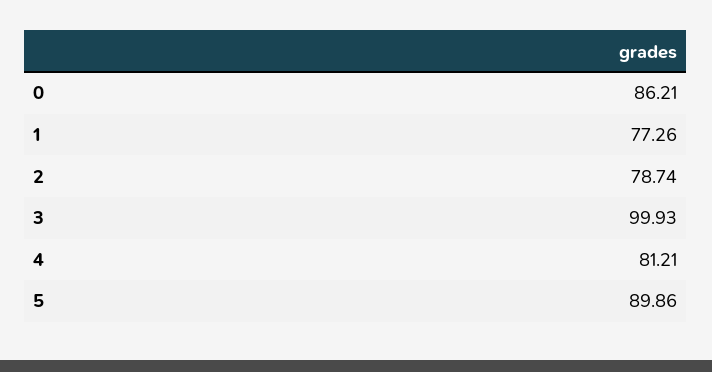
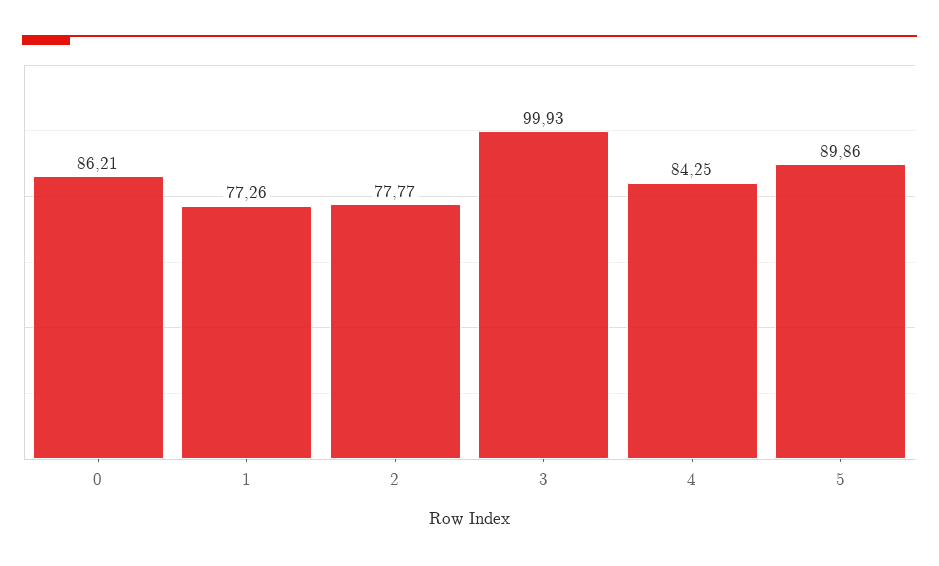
  {
    "0": 86.21,
    "1": 77.26,
-   "2": 78.74,
+   "2": 77.77,
    "3": 99.93,
-   "4": 81.21,
+   "4": 84.25,
    "5": 89.86
  }

